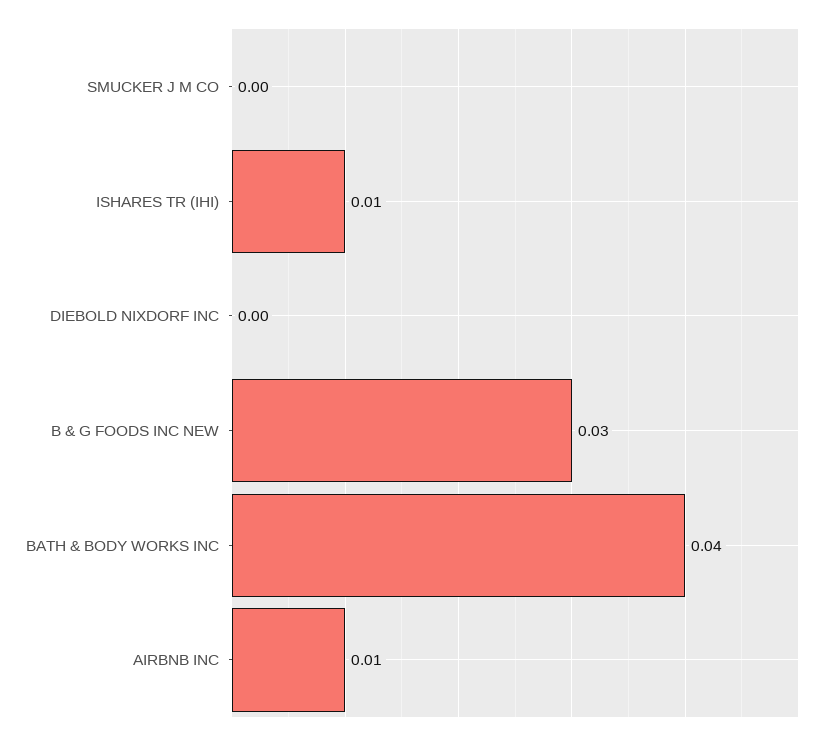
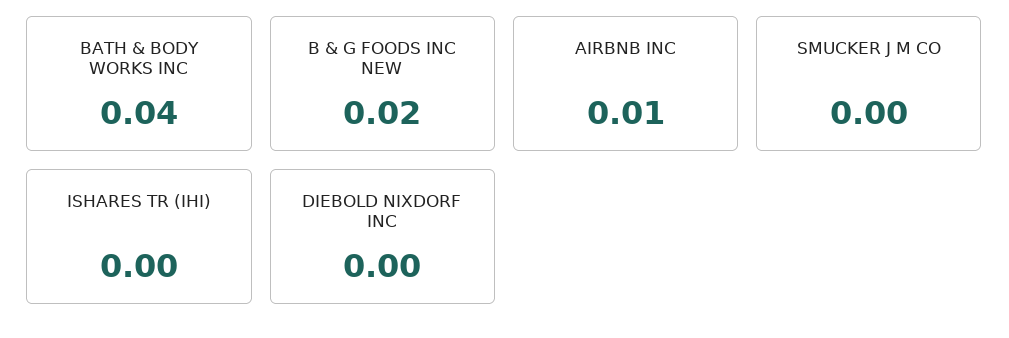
  {
    "SMUCKER J M CO": 0,
-   "ISHARES TR (IHI)": 0.01,
+   "ISHARES TR (IHI)": 0,
    "DIEBOLD NIXDORF INC": 0,
-   "B & G FOODS INC NEW": 0.03,
+   "B & G FOODS INC NEW": 0.02,
    "BATH & BODY WORKS INC": 0.04,
    "AIRBNB INC": 0.01
  }

